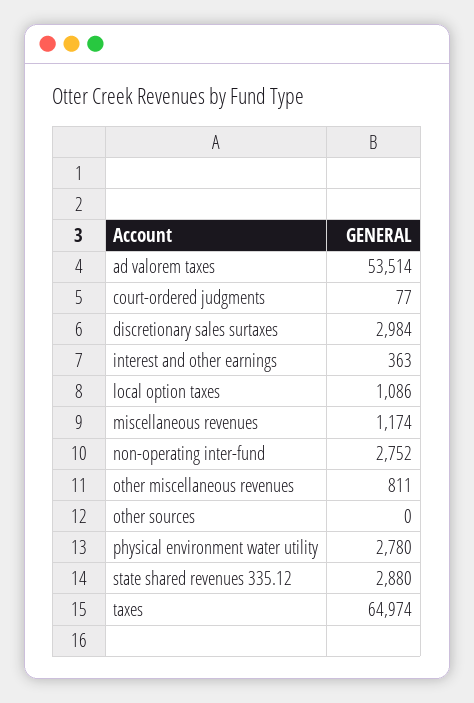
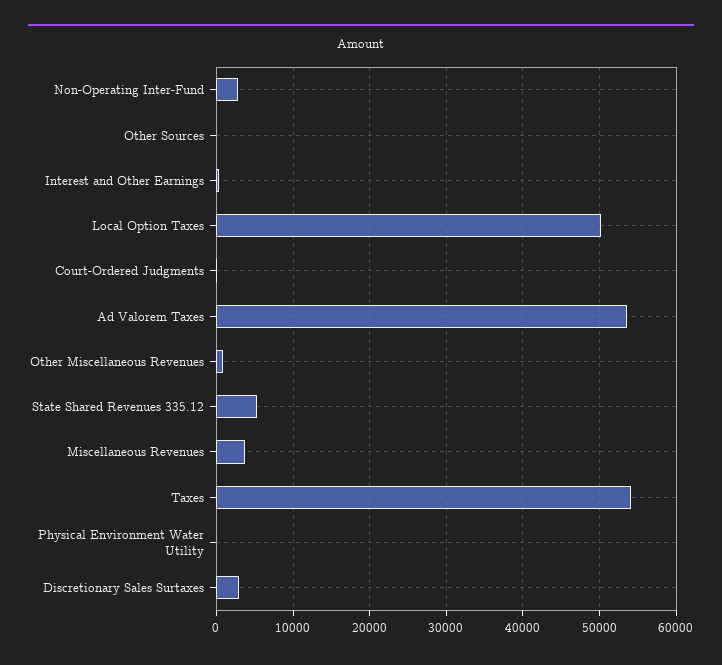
  {
    "ad valorem taxes": 53514,
    "court-ordered judgments": 77,
    "discretionary sales surtaxes": 2984,
    "interest and other earnings": 363,
-   "local option taxes": 1086,
+   "local option taxes": 50000,
-   "miscellaneous revenues": 1174,
+   "miscellaneous revenues": 4000,
    "non-operating inter-fund": 2752,
    "other miscellaneous revenues": 811,
    "other sources": 0,
-   "physical environment water utility": 2780,
+   "physical environment water utility": 0,
-   "state shared revenues 335.12": 2880,
+   "state shared revenues 335.12": 5000,
-   "taxes": 64974
+   "taxes": 54000
  }

